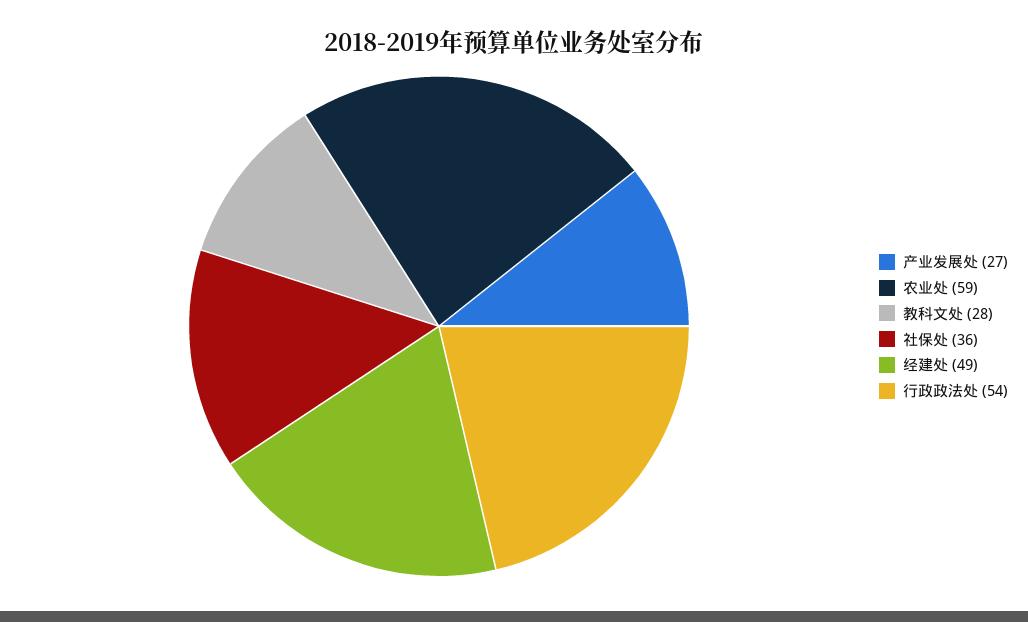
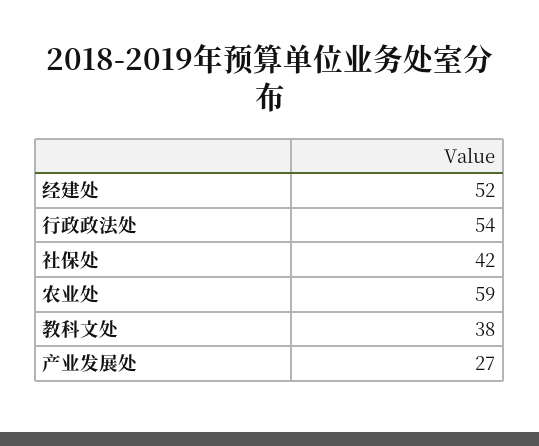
  {
    "产业发展处": 27,
    "农业处": 59,
-   "教科文处": 28,
+   "教科文处": 38,
-   "社保处": 36,
+   "社保处": 42,
-   "经建处": 49,
+   "经建处": 52,
    "行政政法处": 54
  }

